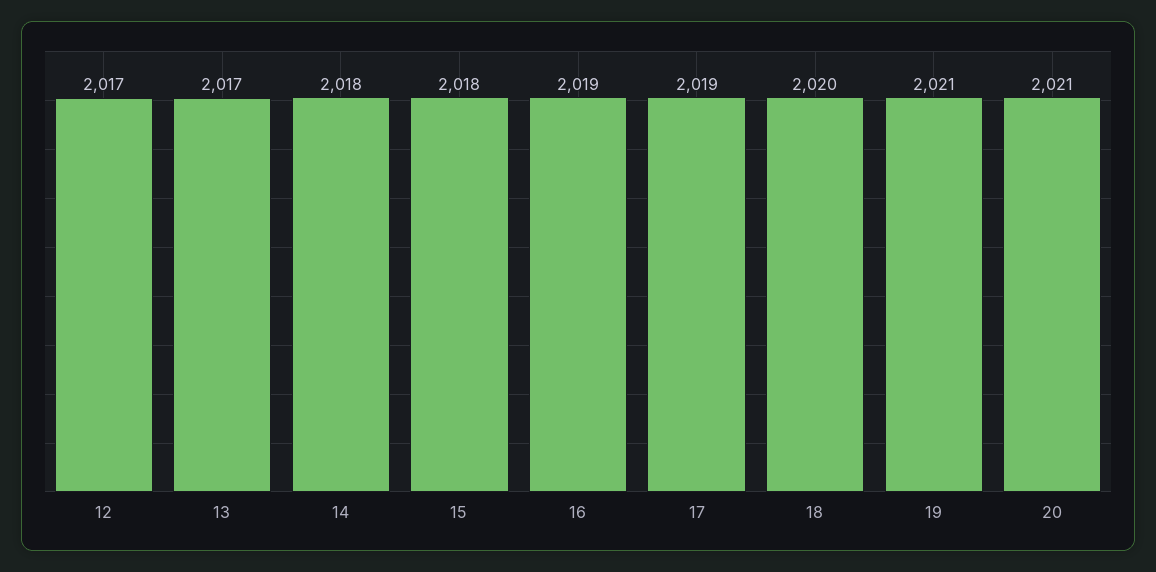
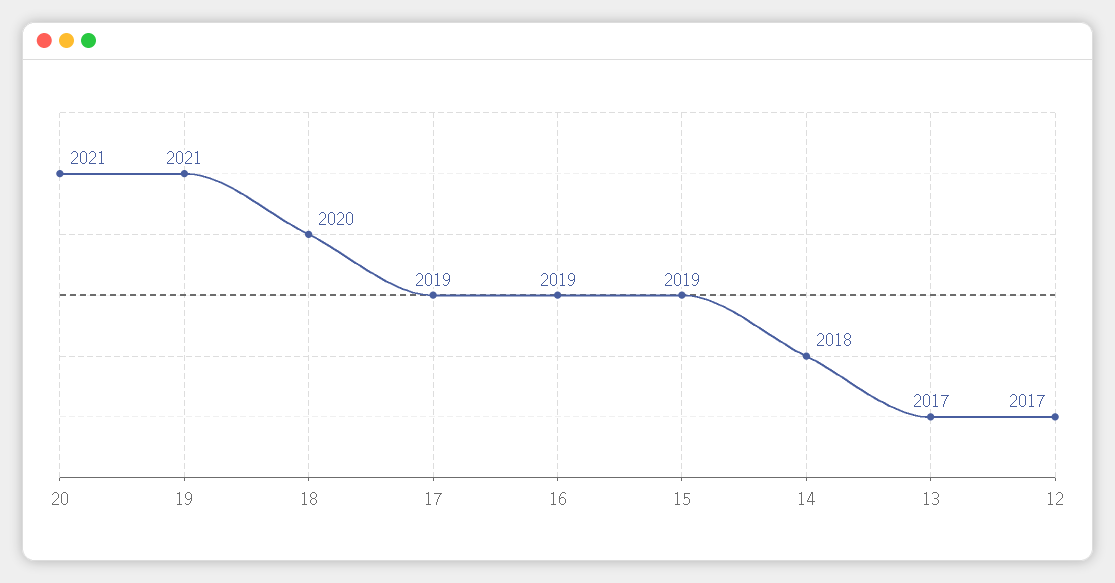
  {
    "12": 2017,
    "13": 2017,
    "14": 2018,
-   "15": 2018,
+   "15": 2019,
    "16": 2019,
    "17": 2019,
    "18": 2020,
    "19": 2021,
    "20": 2021
  }

